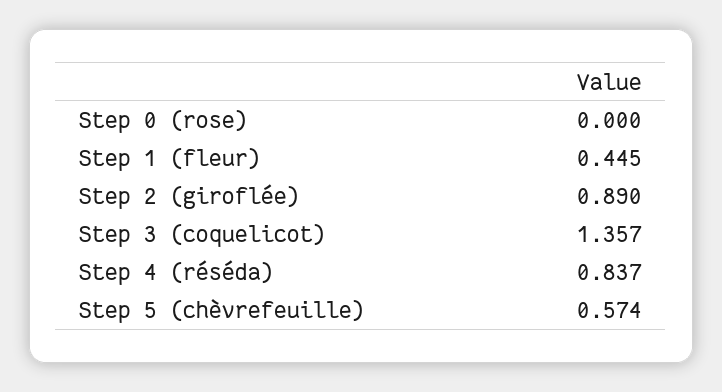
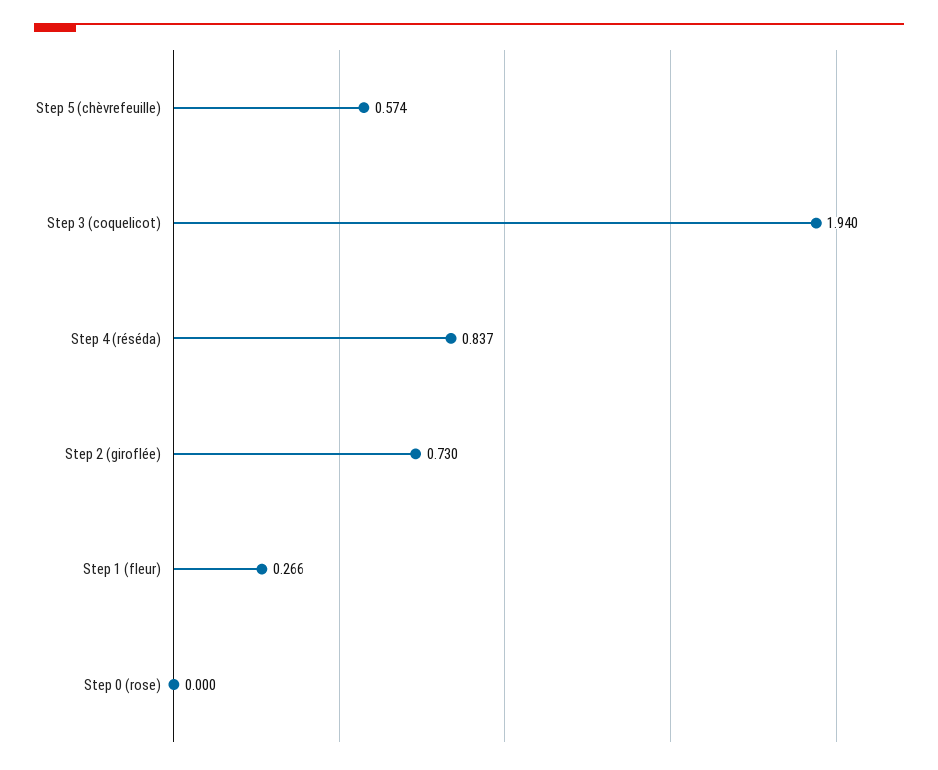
  {
    "Step 0 (rose)": 0,
-   "Step 1 (fleur)": 0.445,
+   "Step 1 (fleur)": 0.266,
-   "Step 2 (giroflée)": 0.89,
+   "Step 2 (giroflée)": 0.73,
-   "Step 3 (coquelicot)": 1.357,
+   "Step 3 (coquelicot)": 1.94,
    "Step 4 (réséda)": 0.837,
    "Step 5 (chèvrefeuille)": 0.574
  }

